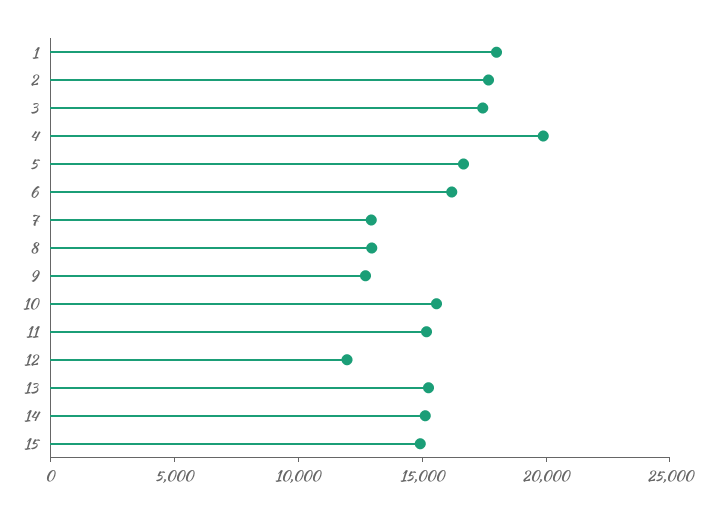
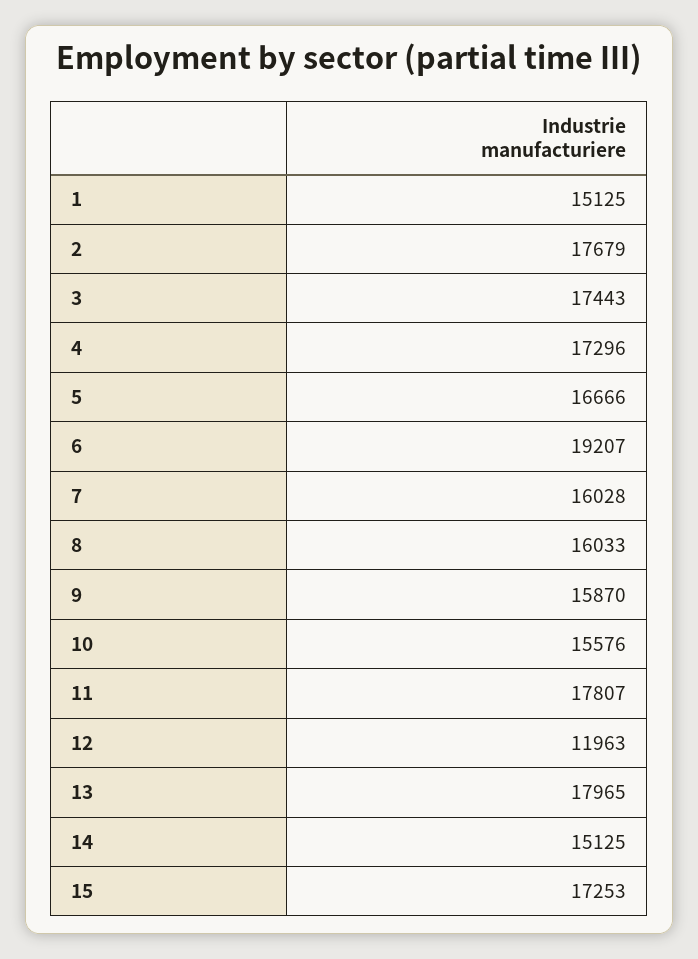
  {
-   "1": 18000,
+   "1": 15125,
    "2": 17679,
    "3": 17443,
-   "4": 20000,
+   "4": 17296,
    "5": 16666,
-   "6": 16000,
+   "6": 19207,
-   "7": 13000,
+   "7": 16028,
-   "8": 13000,
+   "8": 16033,
-   "9": 13000,
+   "9": 15870,
    "10": 15576,
-   "11": 15000,
+   "11": 17807,
    "12": 11963,
-   "13": 15000,
+   "13": 17965,
    "14": 15125,
-   "15": 15000
+   "15": 17253
  }

